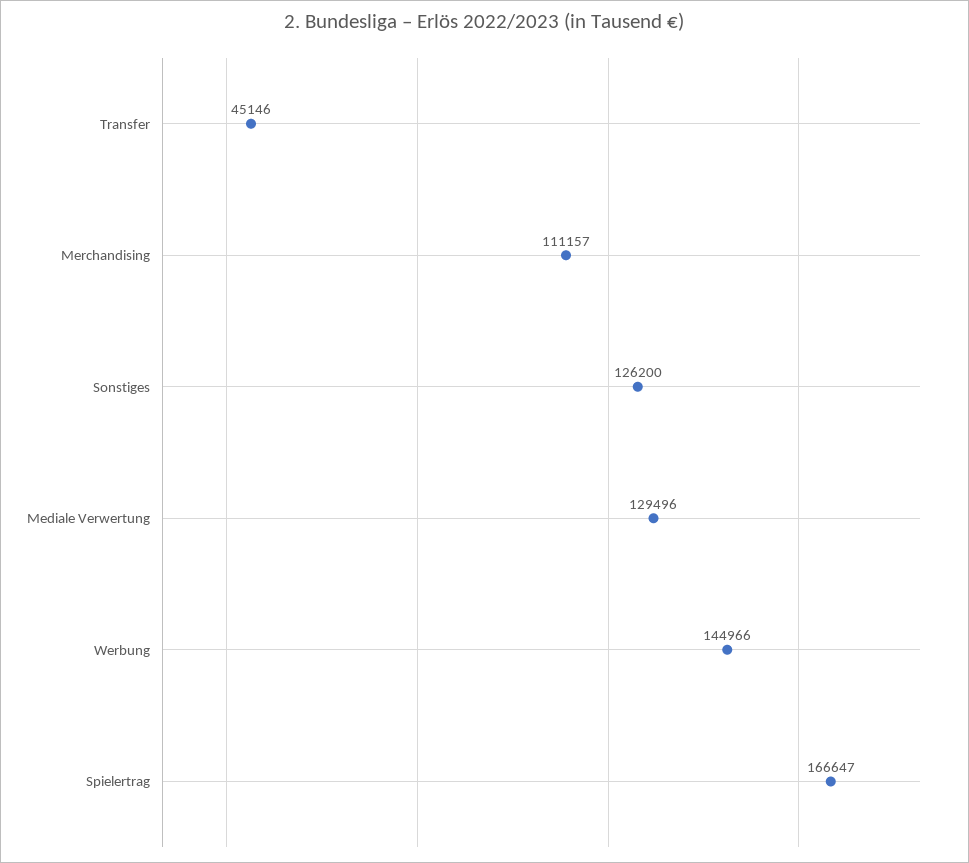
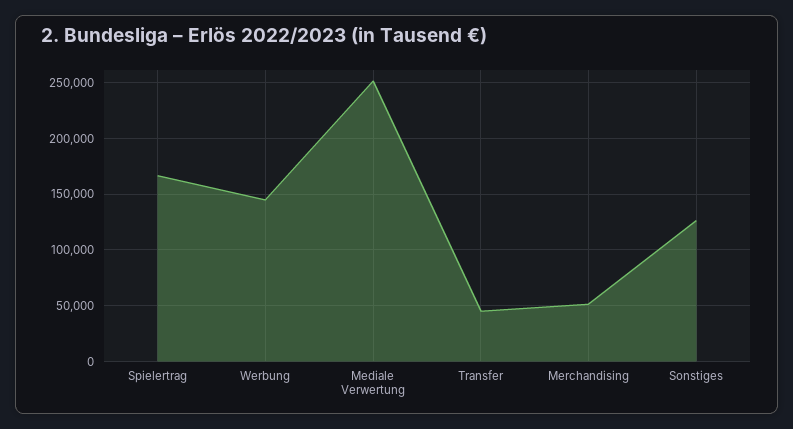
  {
    "Transfer": 45146,
-   "Merchandising": 111157,
+   "Merchandising": 50000,
    "Sonstiges": 126200,
-   "Mediale Verwertung": 129496,
+   "Mediale Verwertung": 250000,
    "Werbung": 144966,
    "Spielertrag": 166647
  }

